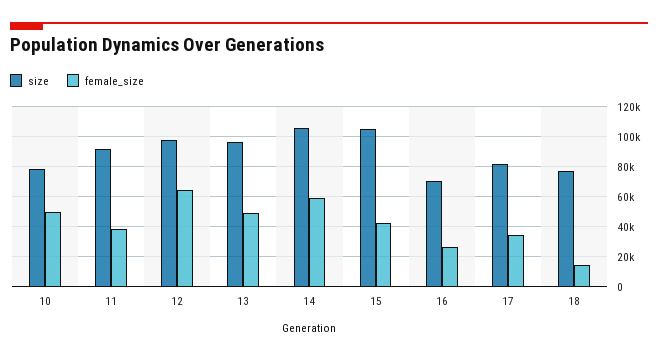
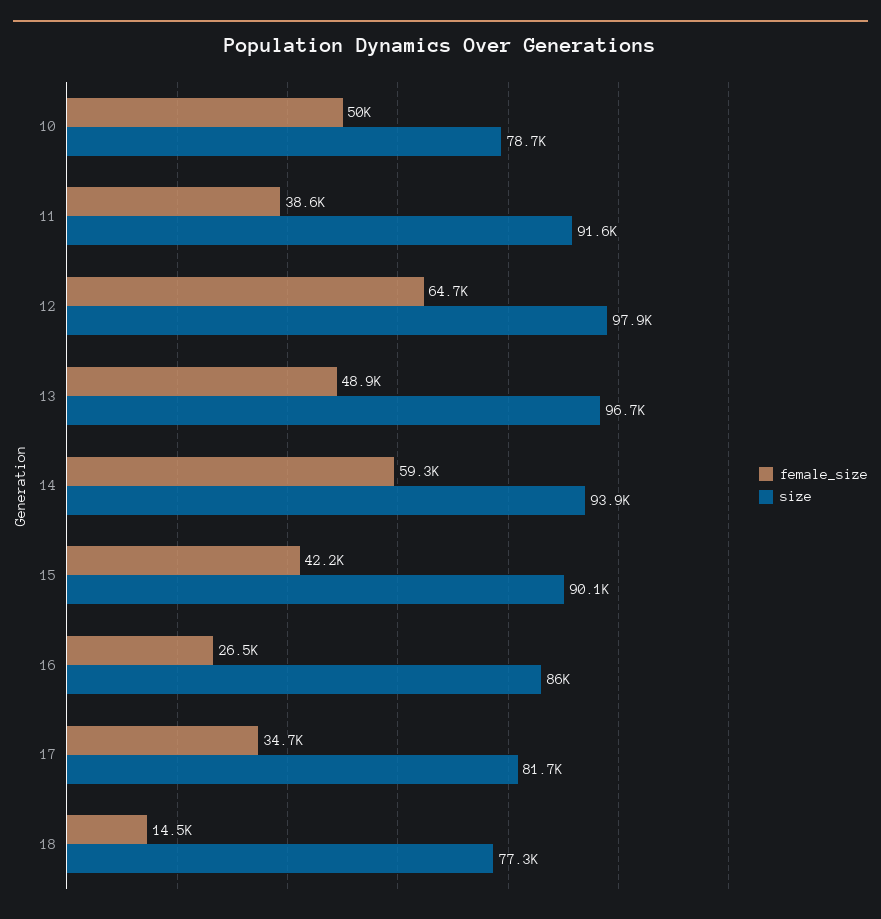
  {
    "size": {
      "10": 78700,
      "11": 91600,
      "12": 97900,
      "13": 96700,
-     "14": 105000,
+     "14": 93900,
-     "15": 105000,
+     "15": 90100,
-     "16": 70000,
+     "16": 86000,
      "17": 81700,
      "18": 77300
    },
    "female_size": {
      "10": 50000,
      "11": 38600,
      "12": 64700,
      "13": 48900,
      "14": 59300,
      "15": 42200,
      "16": 26500,
      "17": 34700,
      "18": 14500
    }
  }

